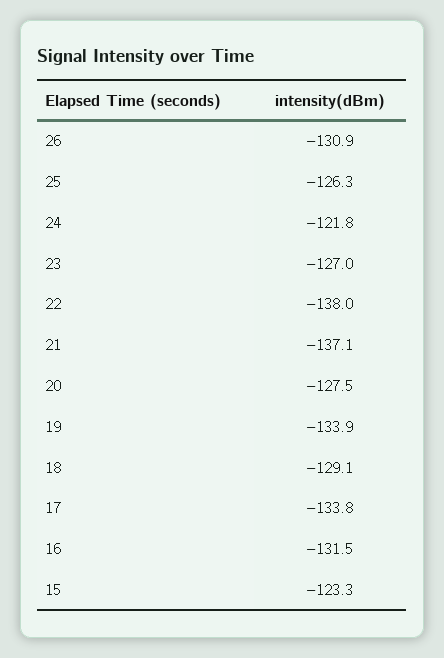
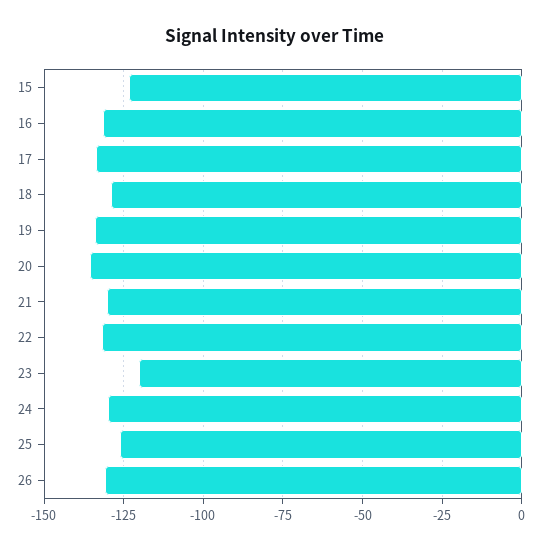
  {
    "26": -130.9,
    "25": -126.3,
-   "24": -121.8,
+   "24": -130,
-   "23": -127,
+   "23": -120,
-   "22": -138,
+   "22": -132.5,
-   "21": -137.1,
+   "21": -130,
-   "20": -127.5,
+   "20": -135,
    "19": -133.9,
    "18": -129.1,
    "17": -133.8,
    "16": -131.5,
    "15": -123.3
  }

